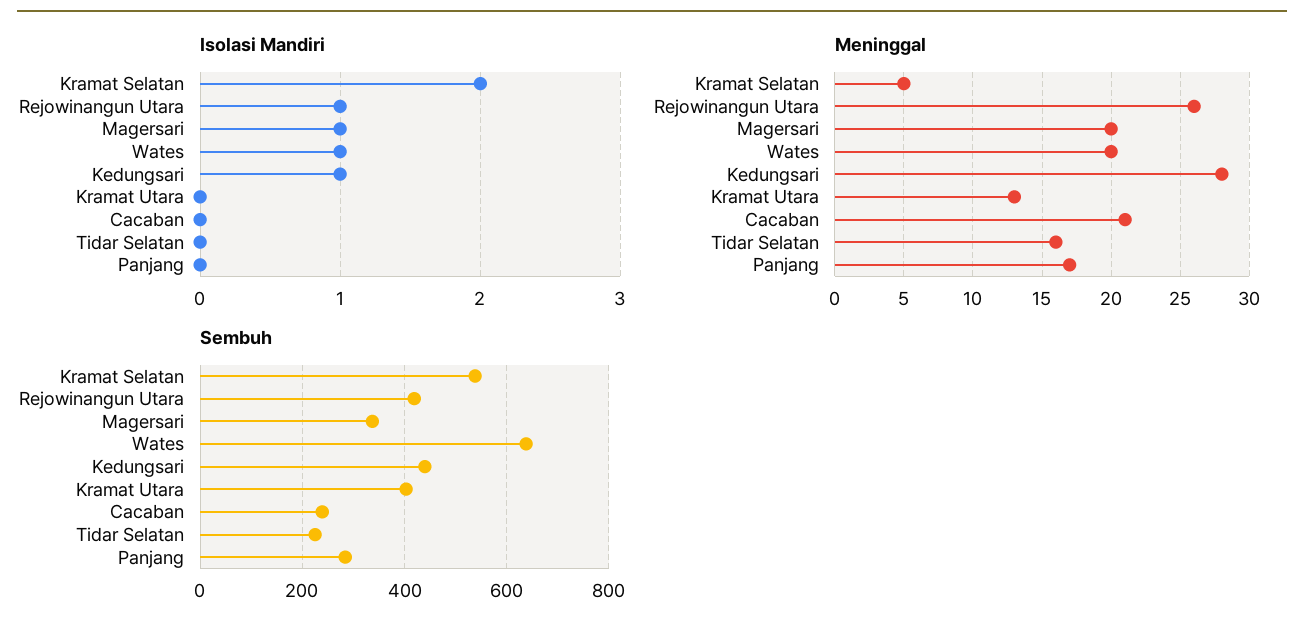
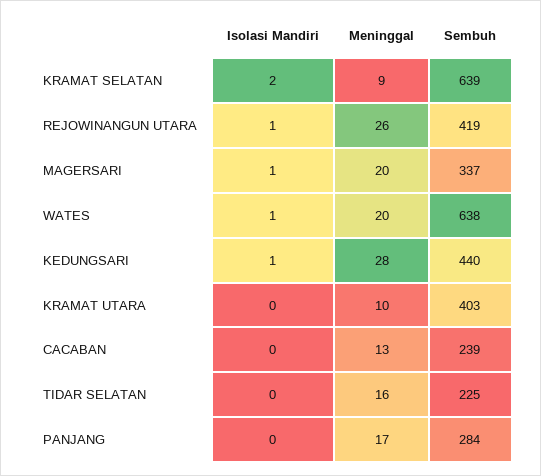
  {
    "Isolasi Mandiri": {
      "Kramat Selatan": 2,
      "Rejowinangun Utara": 1,
      "Magersari": 1,
      "Wates": 1,
      "Kedungsari": 1,
      "Kramat Utara": 0,
      "Cacaban": 0,
      "Tidar Selatan": 0,
      "Panjang": 0
    },
    "Meninggal": {
-     "Kramat Selatan": 5,
+     "Kramat Selatan": 9,
      "Rejowinangun Utara": 26,
      "Magersari": 20,
      "Wates": 20,
      "Kedungsari": 28,
-     "Kramat Utara": 13,
+     "Kramat Utara": 10,
-     "Cacaban": 21,
+     "Cacaban": 13,
      "Tidar Selatan": 16,
      "Panjang": 17
    },
    "Sembuh": {
-     "Kramat Selatan": 540,
+     "Kramat Selatan": 639,
      "Rejowinangun Utara": 419,
      "Magersari": 337,
      "Wates": 638,
      "Kedungsari": 440,
      "Kramat Utara": 403,
      "Cacaban": 239,
      "Tidar Selatan": 225,
      "Panjang": 284
    }
  }

